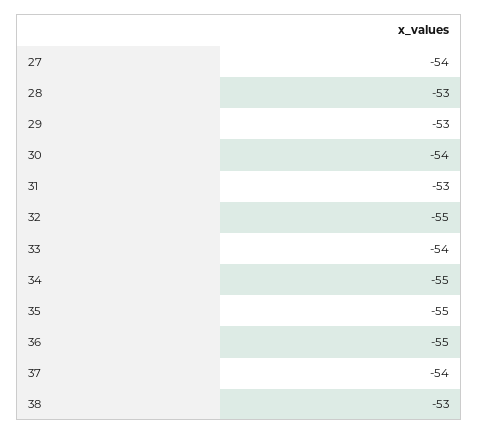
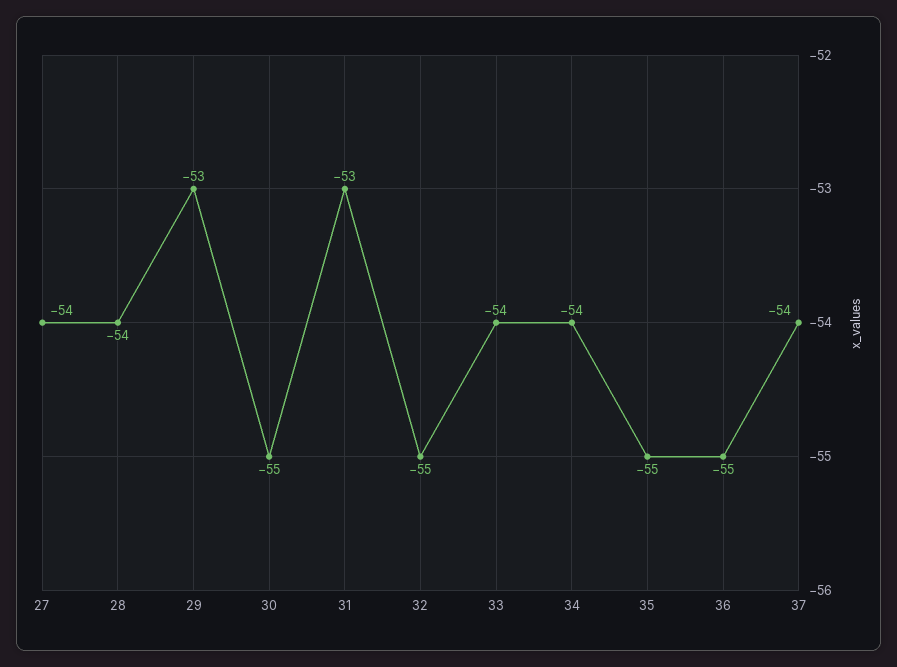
  {
    "27": -54,
-   "28": -53,
+   "28": -54,
    "29": -53,
-   "30": -54,
+   "30": -55,
    "31": -53,
    "32": -55,
    "33": -54,
-   "34": -55,
+   "34": -54,
    "35": -55,
    "36": -55,
-   "37": -54,
+   "37": -54
-   "38": -53
  }

